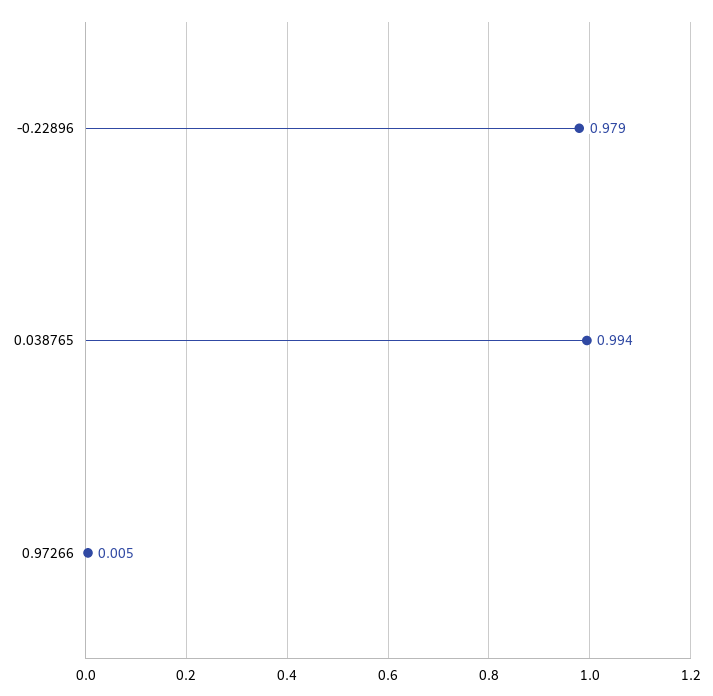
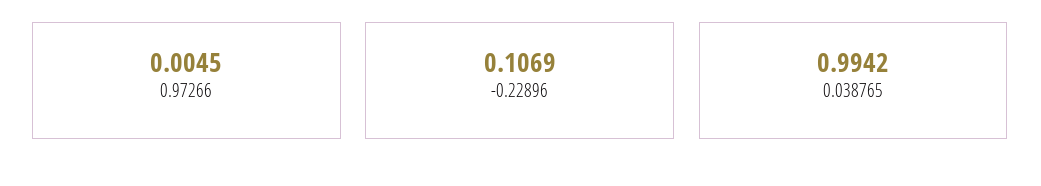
  {
-   "-0.22896": 0.979,
+   "-0.22896": 0.1069,
    "0.038765": 0.9942,
    "0.97266": 0.0045
  }

